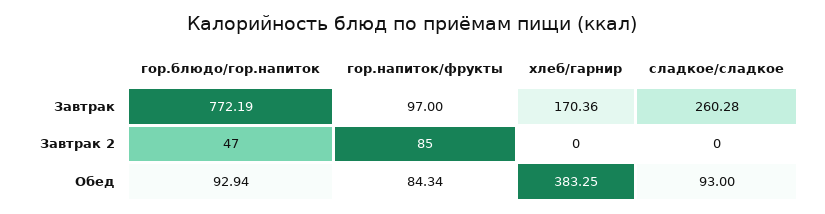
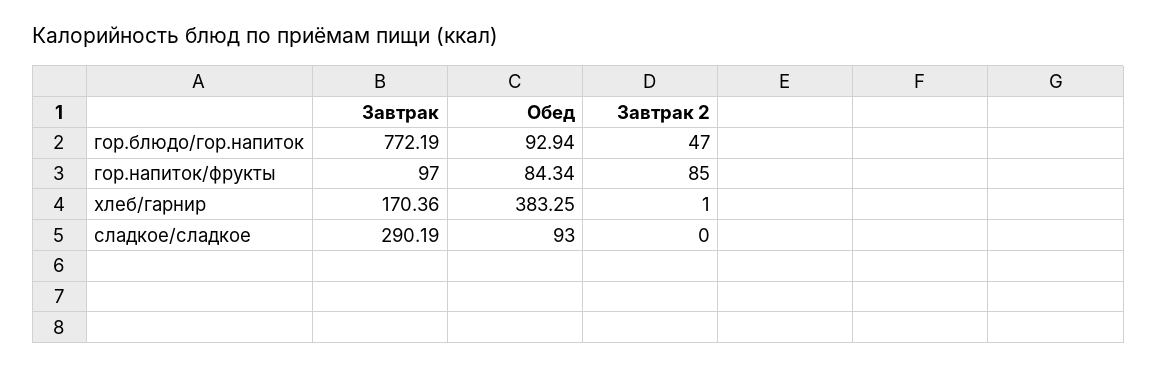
  {
    "гор.блюдо/гор.напиток": {
      "Завтрак": 772.19,
      "Завтрак 2": 47,
      "Обед": 92.94
    },
    "гор.напиток/фрукты": {
      "Завтрак": 97,
      "Завтрак 2": 85,
      "Обед": 84.34
    },
    "хлеб/гарнир": {
      "Завтрак": 170.36,
-     "Завтрак 2": 0,
+     "Завтрак 2": 1,
      "Обед": 383.25
    },
    "сладкое/сладкое": {
-     "Завтрак": 260.28,
+     "Завтрак": 290.19,
      "Завтрак 2": 0,
      "Обед": 93
    }
  }

